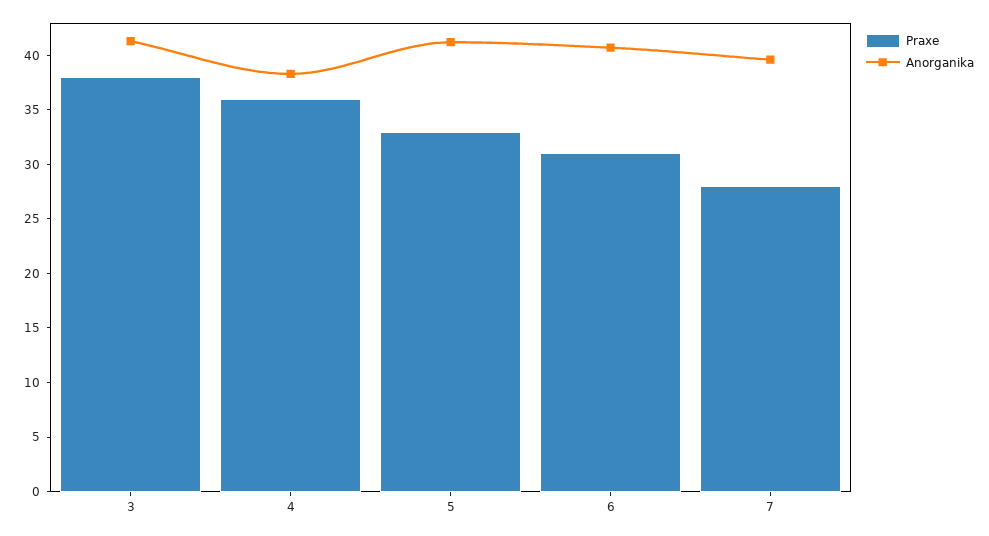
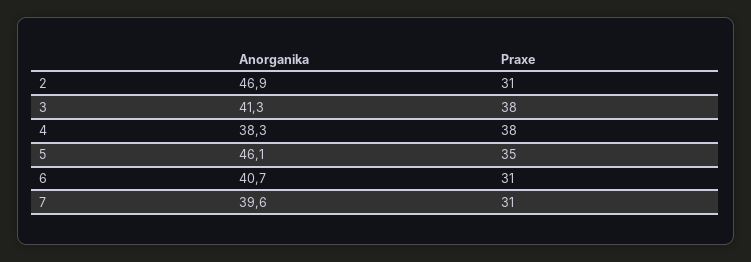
  {
    "Praxe": {
      "3": 38,
-     "4": 36,
+     "4": 38,
-     "5": 33,
+     "5": 35,
      "6": 31,
-     "7": 28
+     "7": 31,
+     "2": 31
    },
    "Anorganika": {
      "3": 41.3,
      "4": 38.3,
-     "5": 41,
+     "5": 46.1,
      "6": 40.7,
-     "7": 39.6
+     "7": 39.6,
+     "2": 46.9
    }
  }

